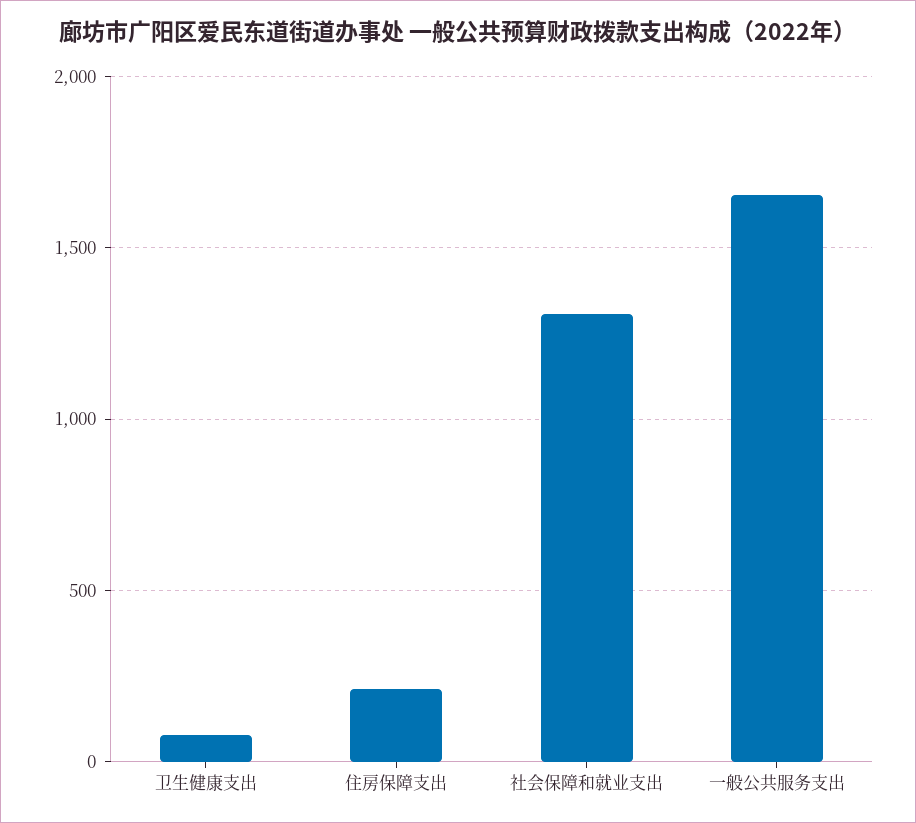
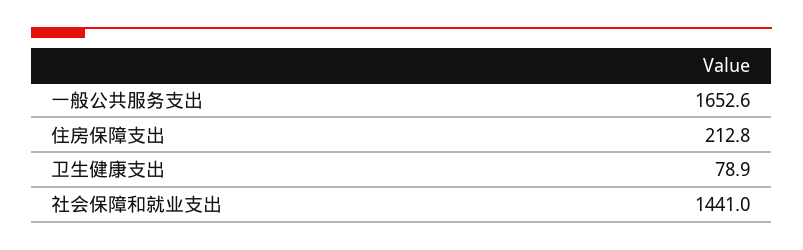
  {
    "卫生健康支出": 78.9,
    "住房保障支出": 212.8,
-   "社会保障和就业支出": 1300,
+   "社会保障和就业支出": 1441,
    "一般公共服务支出": 1652.6
  }

